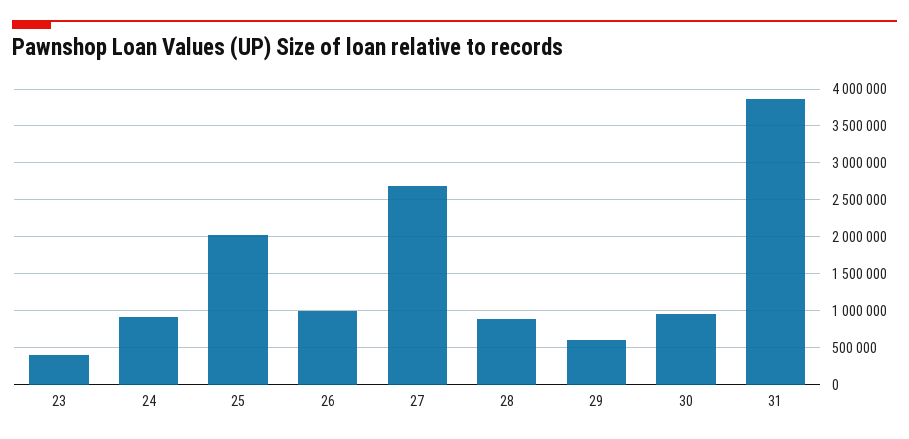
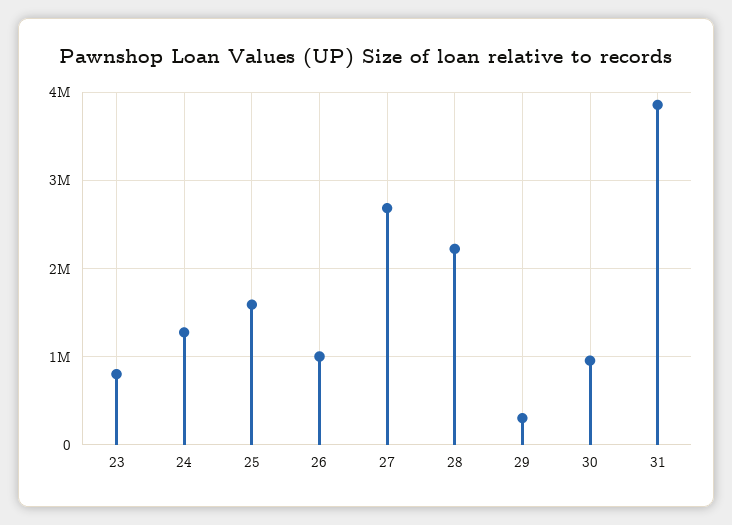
  {
-   "23": 400000,
+   "23": 800000,
-   "24": 900000,
+   "24": 1300000,
-   "25": 2000000,
+   "25": 1600000,
    "26": 1000000,
    "27": 2700000,
-   "28": 900000,
+   "28": 2200000,
-   "29": 600000,
+   "29": 300000,
    "30": 1000000,
    "31": 3900000
  }

